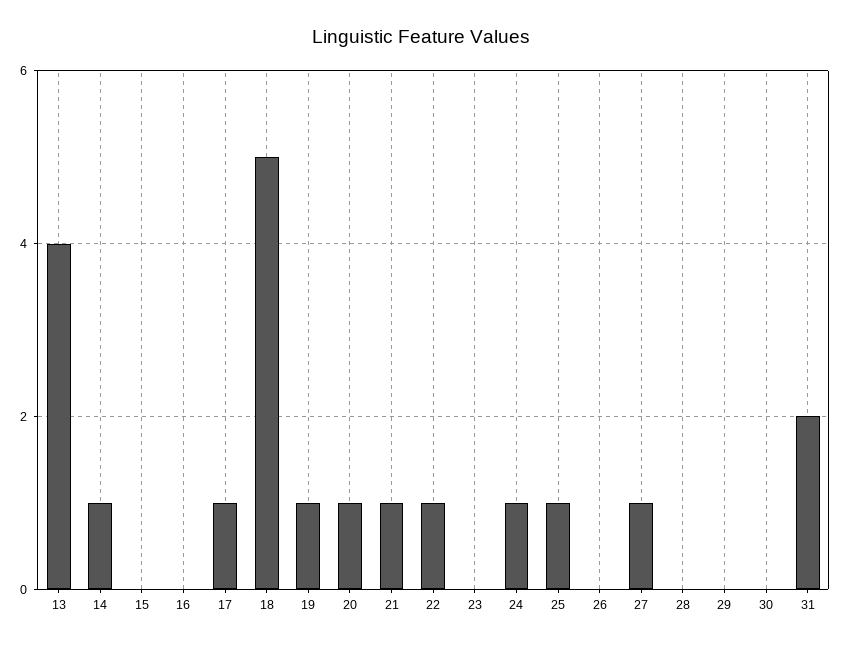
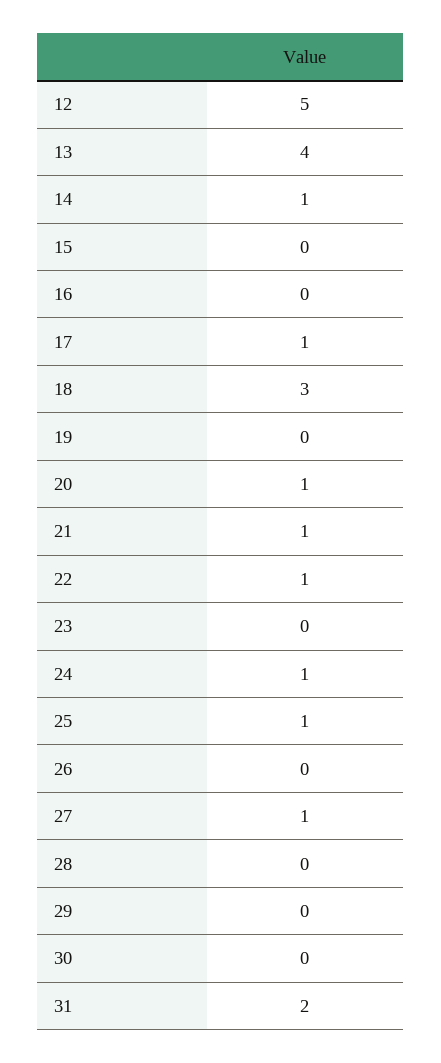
  {
    "13": 4,
    "14": 1,
    "15": 0,
    "16": 0,
    "17": 1,
-   "18": 5,
+   "18": 3,
-   "19": 1,
+   "19": 0,
    "20": 1,
    "21": 1,
    "22": 1,
    "23": 0,
    "24": 1,
    "25": 1,
    "26": 0,
    "27": 1,
    "28": 0,
    "29": 0,
    "30": 0,
-   "31": 2
+   "31": 2,
+   "12": 5
  }

